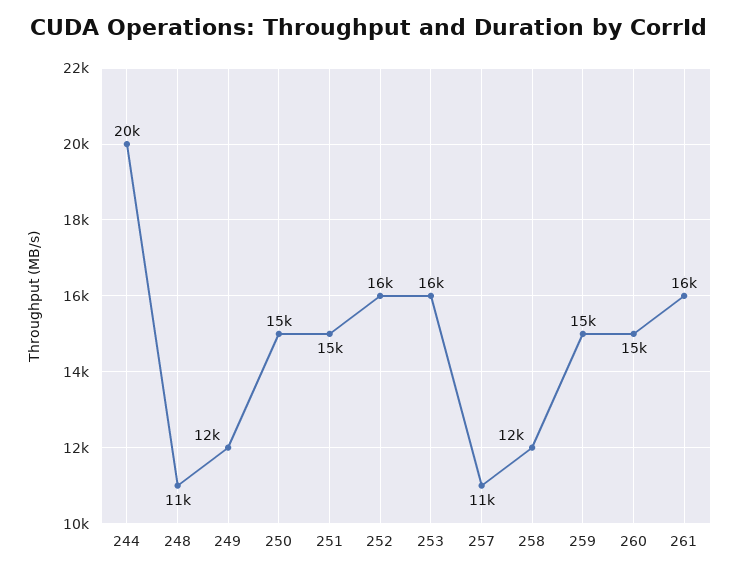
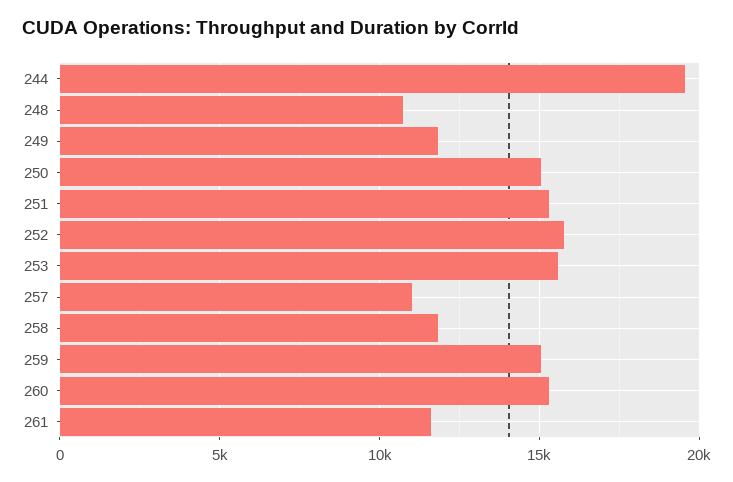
  {
    "244": 20000,
    "248": 11000,
    "249": 12000,
    "250": 15000,
    "251": 15000,
    "252": 16000,
    "253": 16000,
    "257": 11000,
    "258": 12000,
    "259": 15000,
    "260": 15000,
-   "261": 16000
+   "261": 11500
  }

